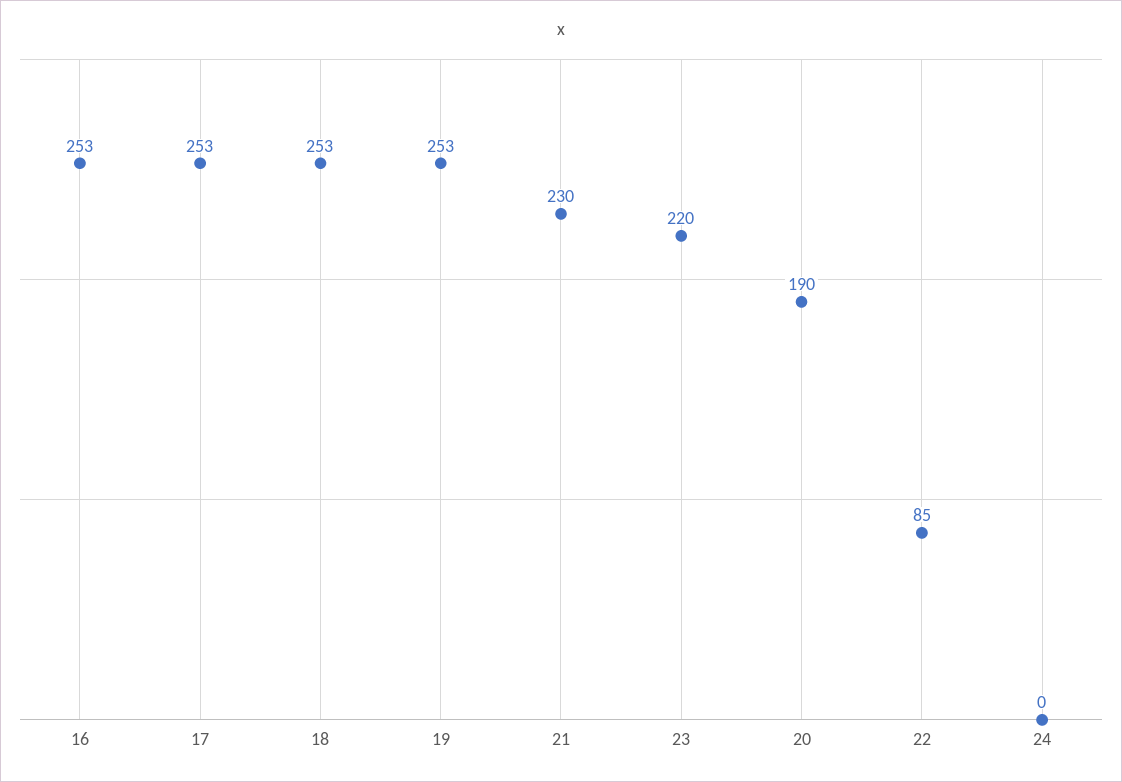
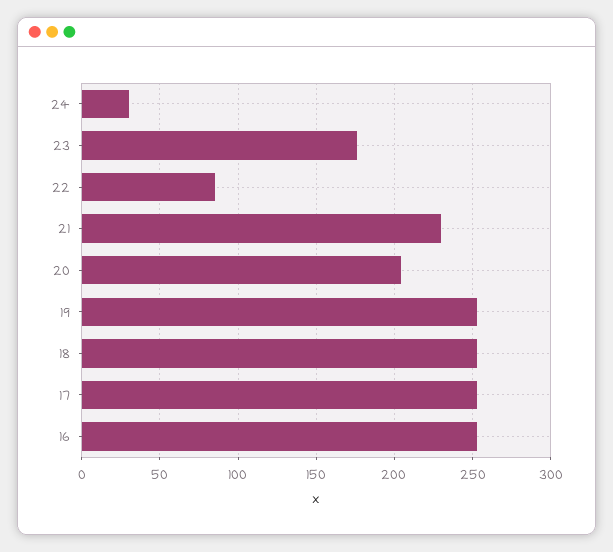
  {
    "16": 253,
    "17": 253,
    "18": 253,
    "19": 253,
    "21": 230,
-   "23": 220,
+   "23": 175,
-   "20": 190,
+   "20": 205,
    "22": 85,
-   "24": 0
+   "24": 30
  }

